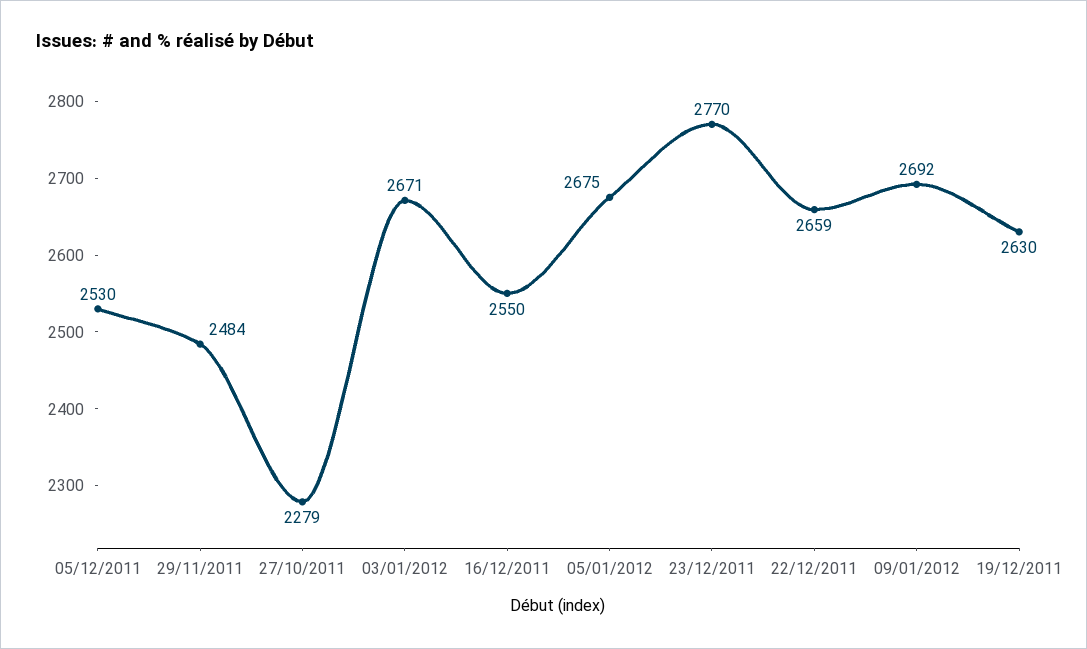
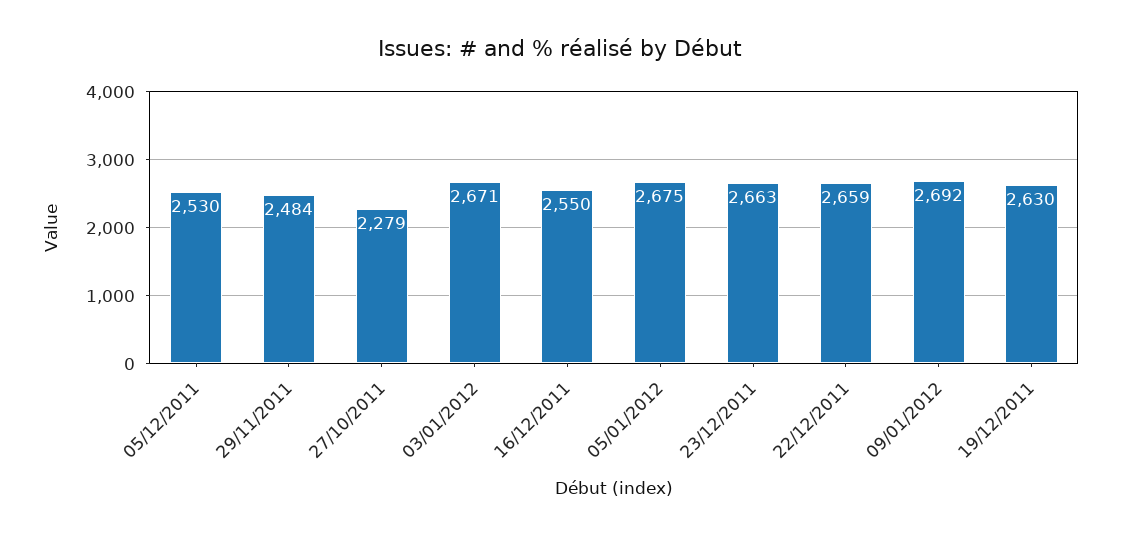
  {
    "05/12/2011": 2530,
    "29/11/2011": 2484,
    "27/10/2011": 2279,
    "03/01/2012": 2671,
    "16/12/2011": 2550,
    "05/01/2012": 2675,
-   "23/12/2011": 2770,
+   "23/12/2011": 2663,
    "22/12/2011": 2659,
    "09/01/2012": 2692,
    "19/12/2011": 2630
  }

